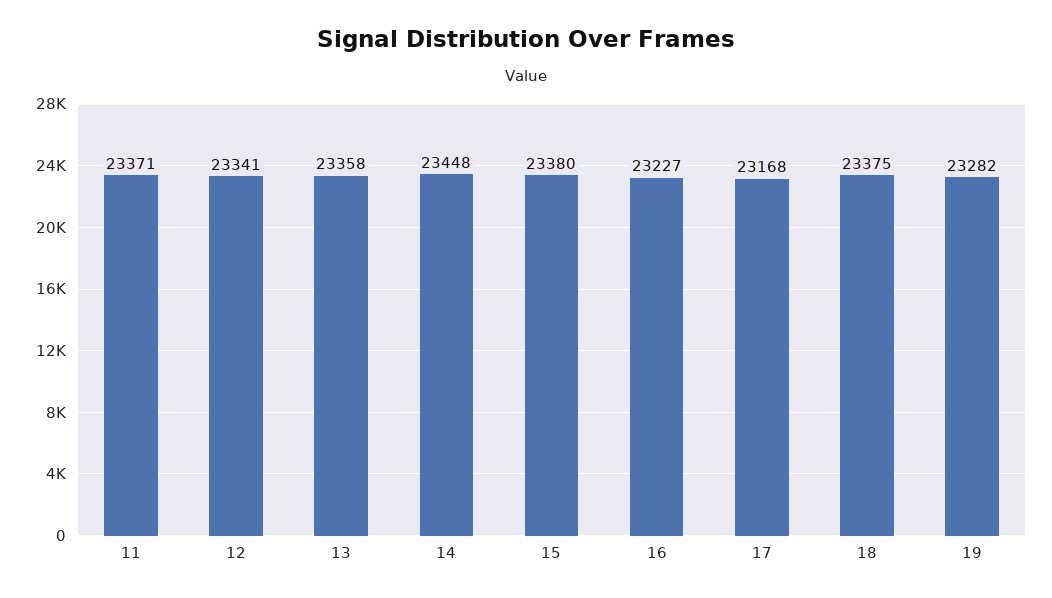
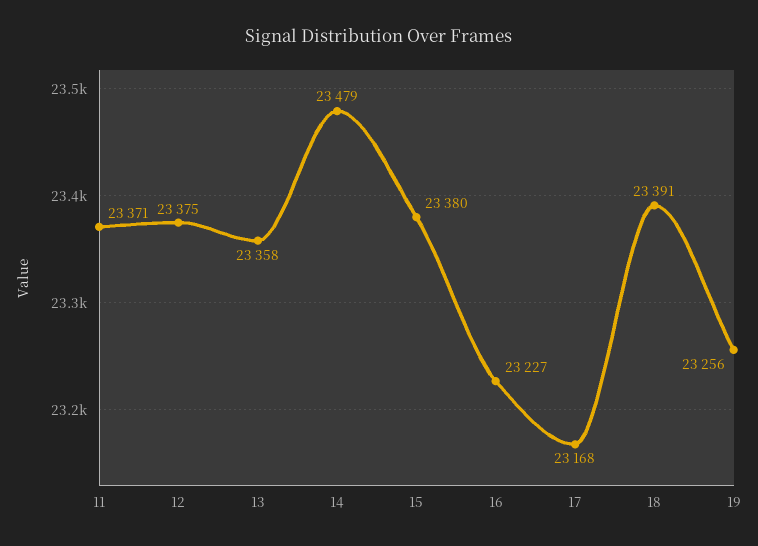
  {
    "11": 23371,
-   "12": 23341,
+   "12": 23375,
    "13": 23358,
-   "14": 23448,
+   "14": 23479,
    "15": 23380,
    "16": 23227,
    "17": 23168,
-   "18": 23375,
+   "18": 23391,
-   "19": 23282
+   "19": 23256
  }

